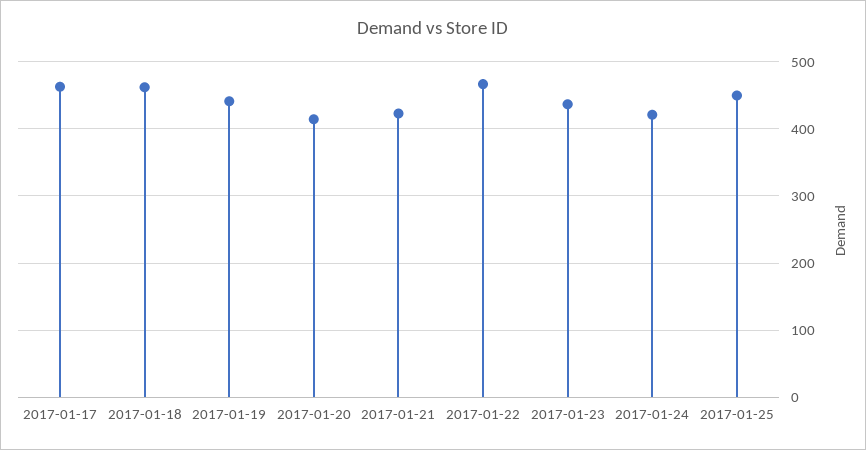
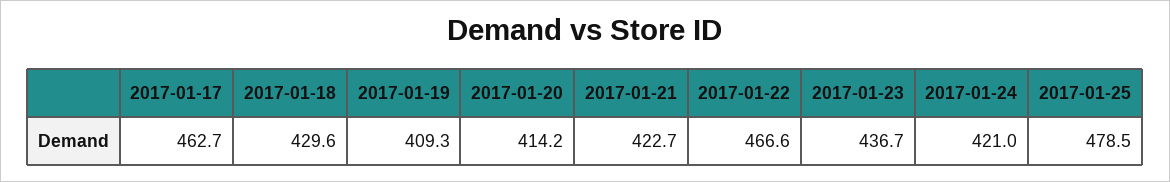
  {
    "2017-01-17": 462.7,
-   "2017-01-18": 460,
+   "2017-01-18": 429.6,
-   "2017-01-19": 440,
+   "2017-01-19": 409.3,
    "2017-01-20": 414.2,
    "2017-01-21": 422.7,
    "2017-01-22": 466.6,
    "2017-01-23": 436.7,
    "2017-01-24": 421,
-   "2017-01-25": 450
+   "2017-01-25": 478.5
  }

